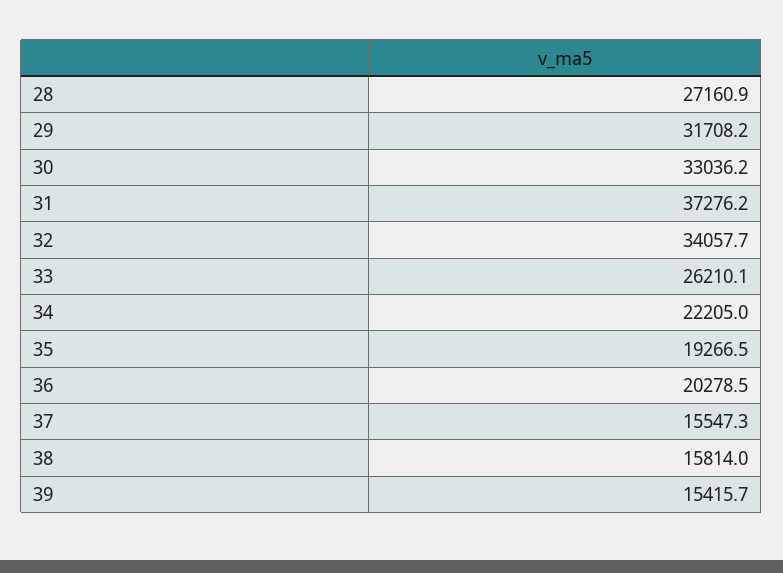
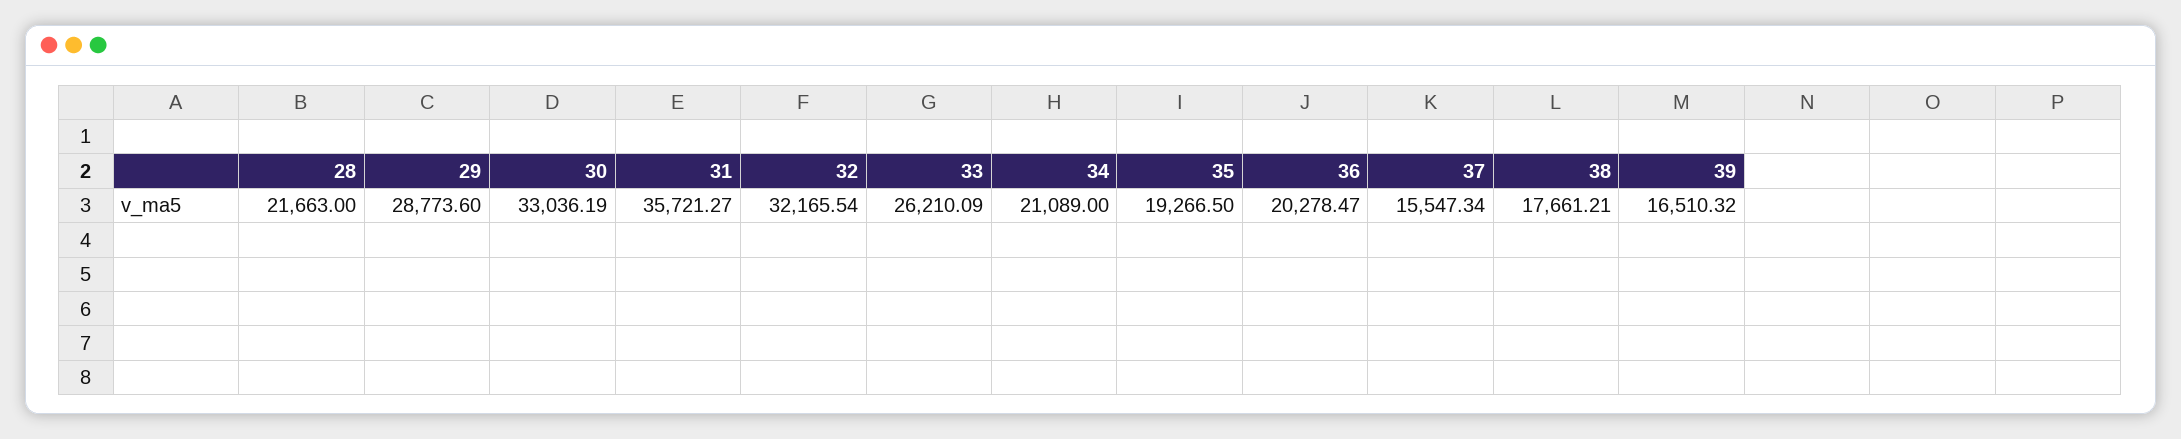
  {
-   "28": 27160.9,
+   "28": 21663,
-   "29": 31708.2,
+   "29": 28773.6,
    "30": 33036.19,
-   "31": 37276.2,
+   "31": 35721.27,
-   "32": 34057.7,
+   "32": 32165.54,
    "33": 26210.09,
-   "34": 22205,
+   "34": 21089,
    "35": 19266.5,
    "36": 20278.47,
    "37": 15547.34,
-   "38": 15814,
+   "38": 17661.21,
-   "39": 15415.7
+   "39": 16510.32
  }

